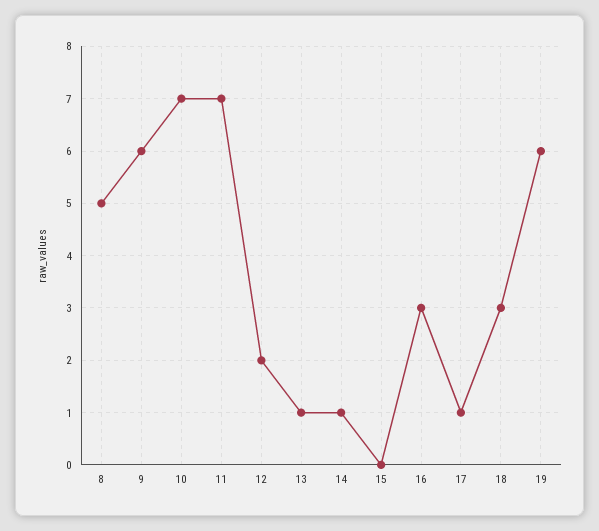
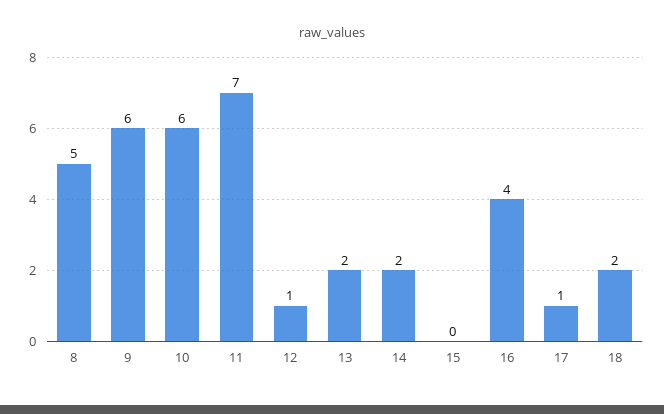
  {
    "8": 5,
    "9": 6,
-   "10": 7,
+   "10": 6,
    "11": 7,
-   "12": 2,
+   "12": 1,
-   "13": 1,
+   "13": 2,
-   "14": 1,
+   "14": 2,
    "15": 0,
-   "16": 3,
+   "16": 4,
    "17": 1,
-   "18": 3,
+   "18": 2
-   "19": 6
  }

